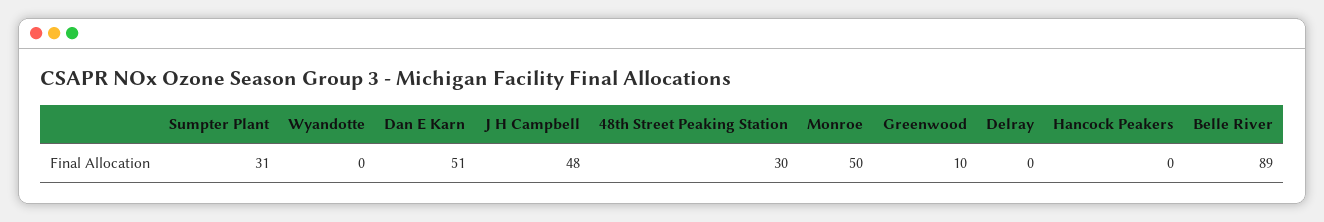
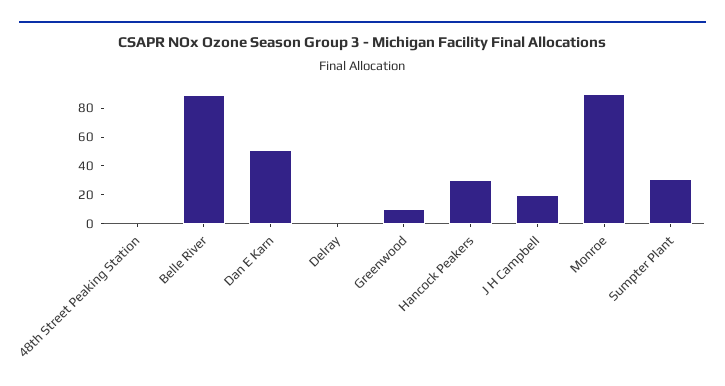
  {
    "Sumpter Plant": 31,
-   "Wyandotte": 0,
    "Dan E Karn": 51,
-   "J H Campbell": 48,
+   "J H Campbell": 20,
-   "48th Street Peaking Station": 30,
+   "48th Street Peaking Station": 0,
-   "Monroe": 50,
+   "Monroe": 90,
    "Greenwood": 10,
    "Delray": 0,
-   "Hancock Peakers": 0,
+   "Hancock Peakers": 30,
    "Belle River": 89
  }

